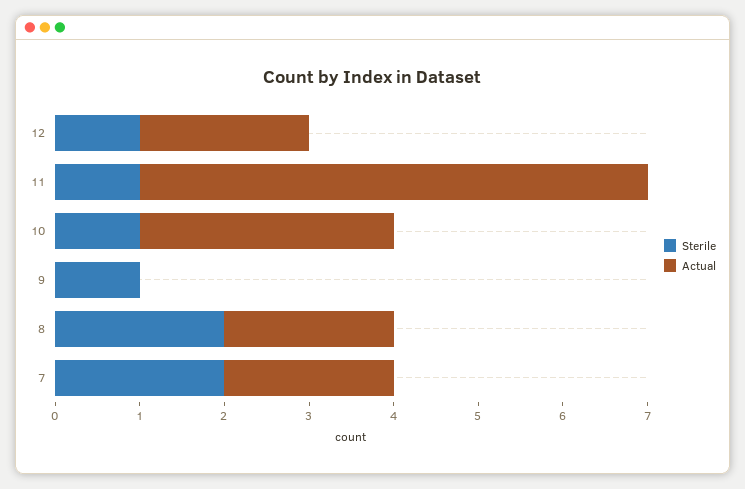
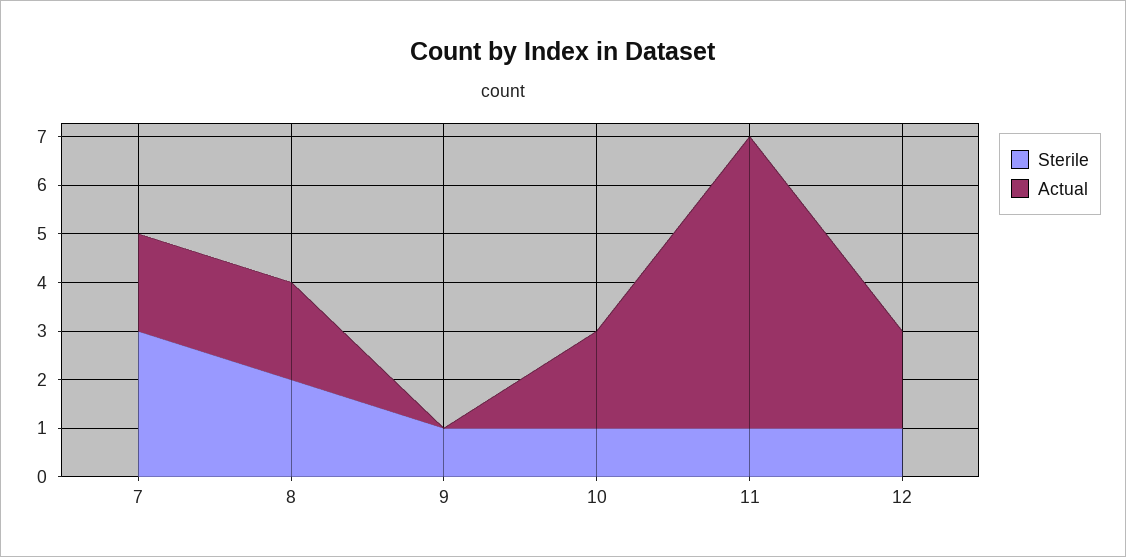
  {
    "Sterile": {
      "12": 1,
      "11": 1,
      "10": 1,
      "9": 1,
      "8": 2,
-     "7": 2
+     "7": 3
    },
    "Actual": {
      "12": 2,
      "11": 6,
-     "10": 3,
+     "10": 2,
      "9": 0,
      "8": 2,
      "7": 2
    }
  }

